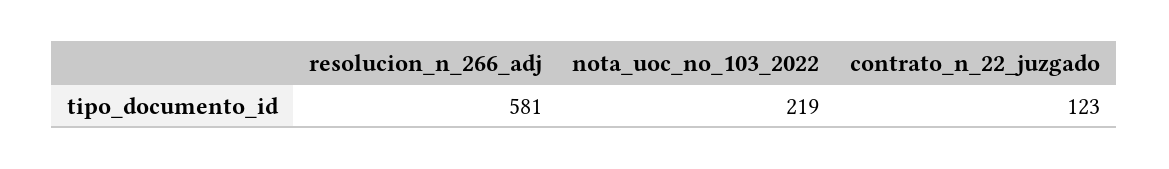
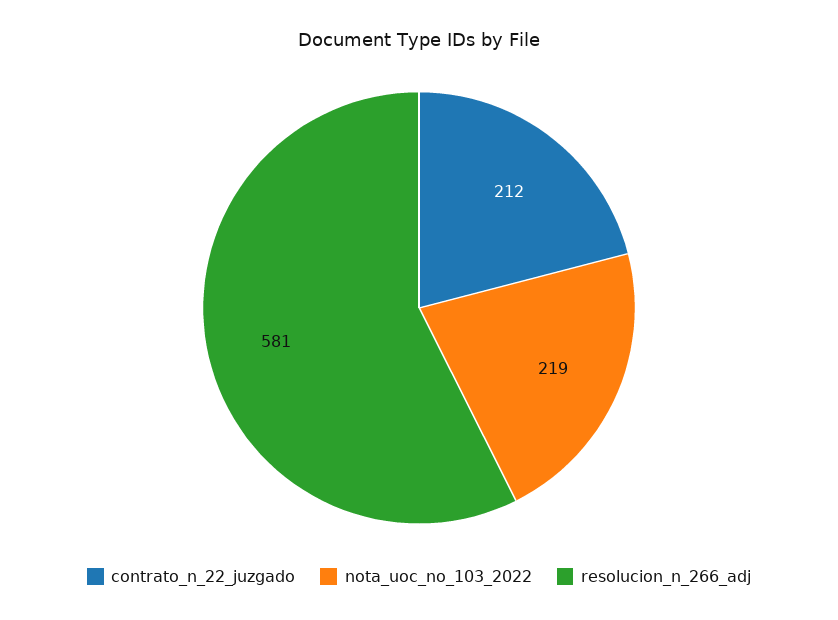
  {
    "resolucion_n_266_adj": 581,
    "nota_uoc_no_103_2022": 219,
-   "contrato_n_22_juzgado": 123
+   "contrato_n_22_juzgado": 212
  }

